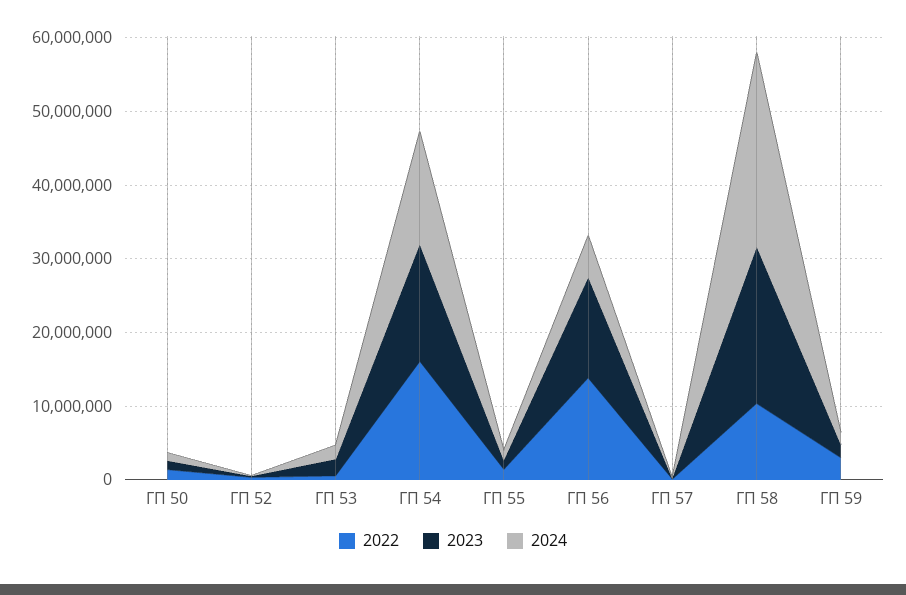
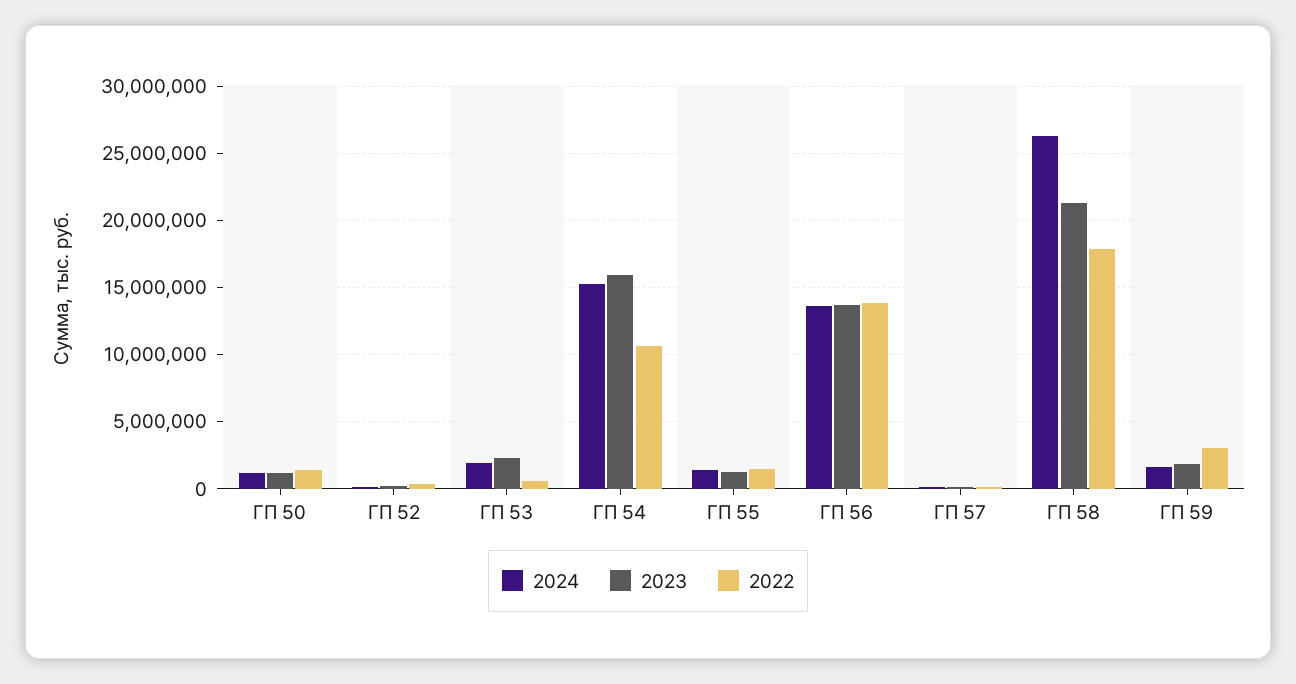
  {
    "2022": {
      "ГП 50": 1500000,
      "ГП 52": 500000,
      "ГП 53": 500000,
-     "ГП 54": 16000000,
+     "ГП 54": 10500000,
      "ГП 55": 1500000,
      "ГП 56": 14000000,
      "ГП 57": 0,
-     "ГП 58": 10000000,
+     "ГП 58": 18000000,
      "ГП 59": 3000000
    },
    "2023": {
      "ГП 50": 1000000,
      "ГП 52": 0,
      "ГП 53": 2500000,
      "ГП 54": 16000000,
      "ГП 55": 1000000,
      "ГП 56": 13500000,
      "ГП 57": 0,
      "ГП 58": 21500000,
      "ГП 59": 2000000
    },
    "2024": {
      "ГП 50": 1000000,
      "ГП 52": 0,
      "ГП 53": 2000000,
      "ГП 54": 15500000,
      "ГП 55": 1500000,
-     "ГП 56": 6000000,
+     "ГП 56": 13500000,
      "ГП 57": 0,
      "ГП 58": 26500000,
      "ГП 59": 1500000
    }
  }

